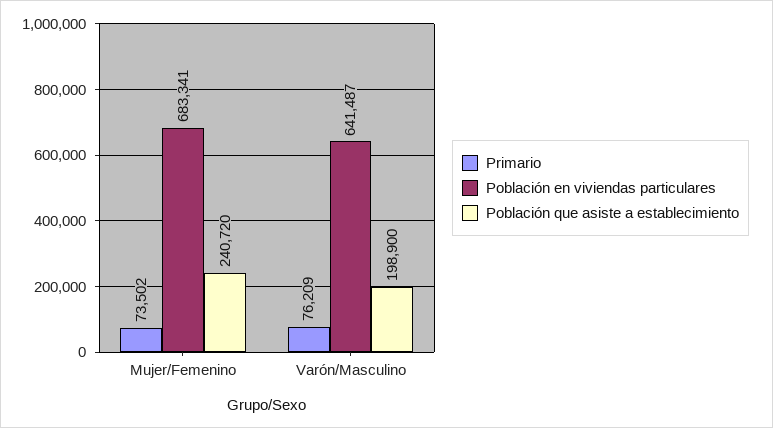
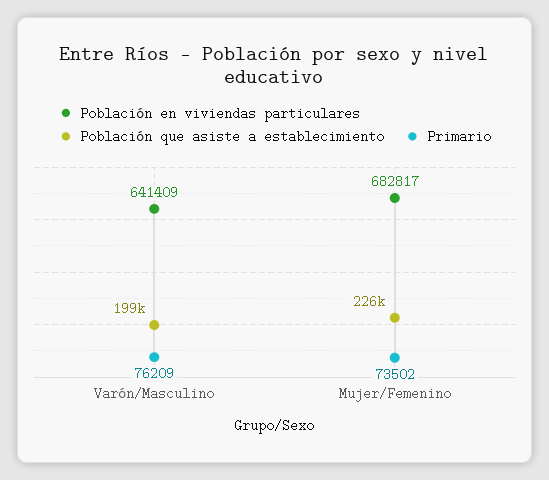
  {
    "Primario": {
      "Mujer/Femenino": 73502,
      "Varón/Masculino": 76209
    },
    "Población en viviendas particulares": {
-     "Mujer/Femenino": 683341,
+     "Mujer/Femenino": 682817,
-     "Varón/Masculino": 641487
+     "Varón/Masculino": 641409
    },
    "Población que asiste a establecimiento": {
-     "Mujer/Femenino": 240720,
+     "Mujer/Femenino": 226000,
      "Varón/Masculino": 198900
    }
  }

